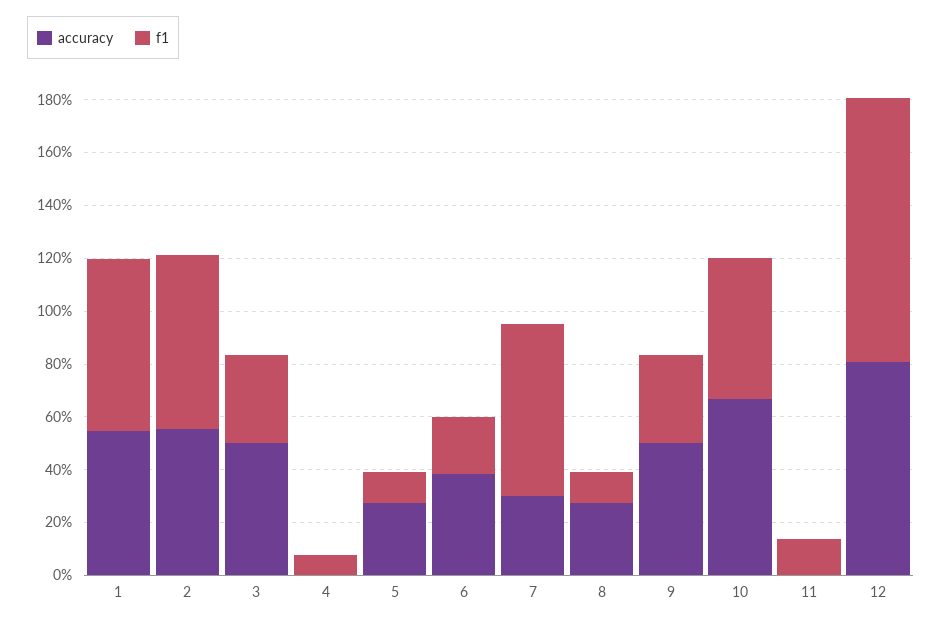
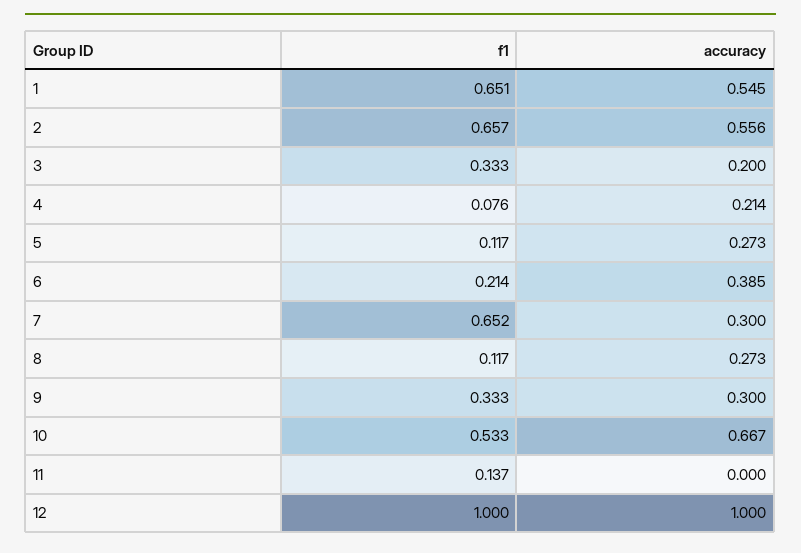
  {
    "accuracy": {
      "1": 0.545,
      "2": 0.556,
-     "3": 0.5,
+     "3": 0.2,
-     "4": 0,
+     "4": 0.214,
      "5": 0.273,
      "6": 0.385,
      "7": 0.3,
      "8": 0.273,
-     "9": 0.5,
+     "9": 0.3,
      "10": 0.667,
      "11": 0,
-     "12": 0.8
+     "12": 1
    },
    "f1": {
      "1": 0.651,
      "2": 0.657,
      "3": 0.333,
      "4": 0.076,
      "5": 0.117,
      "6": 0.214,
      "7": 0.652,
      "8": 0.117,
      "9": 0.333,
      "10": 0.533,
      "11": 0.137,
      "12": 1
    }
  }

